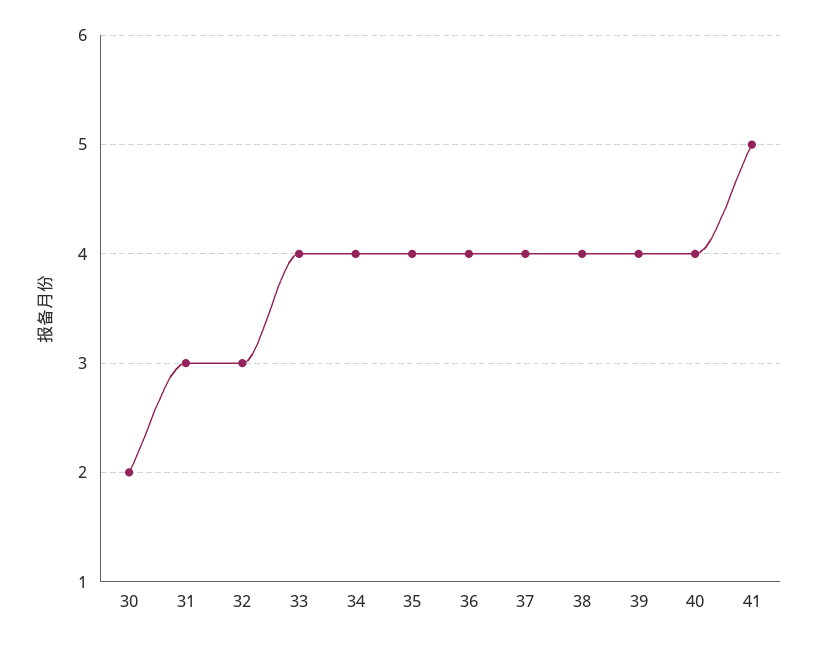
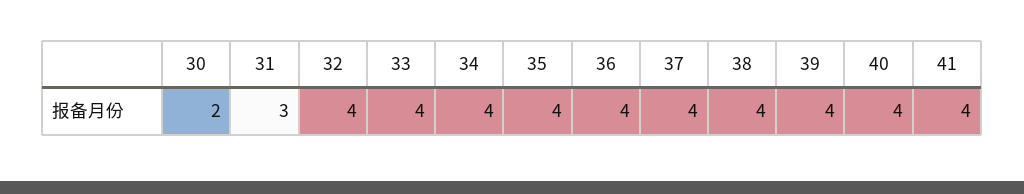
  {
    "30": 2,
    "31": 3,
-   "32": 3,
+   "32": 4,
    "33": 4,
    "34": 4,
    "35": 4,
    "36": 4,
    "37": 4,
    "38": 4,
    "39": 4,
    "40": 4,
-   "41": 5
+   "41": 4
  }

